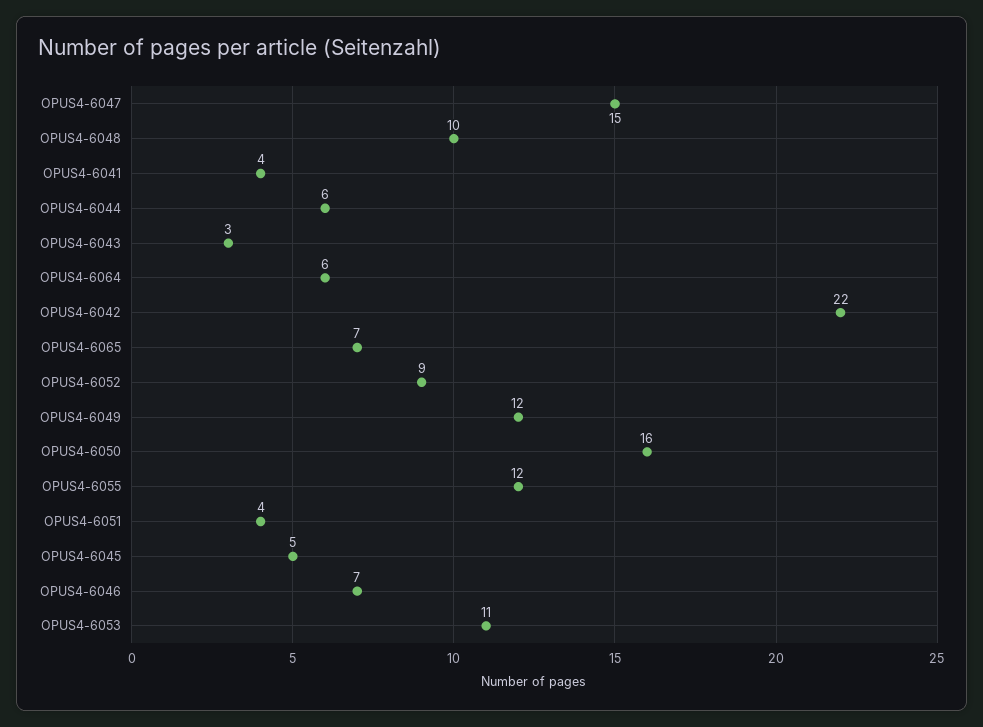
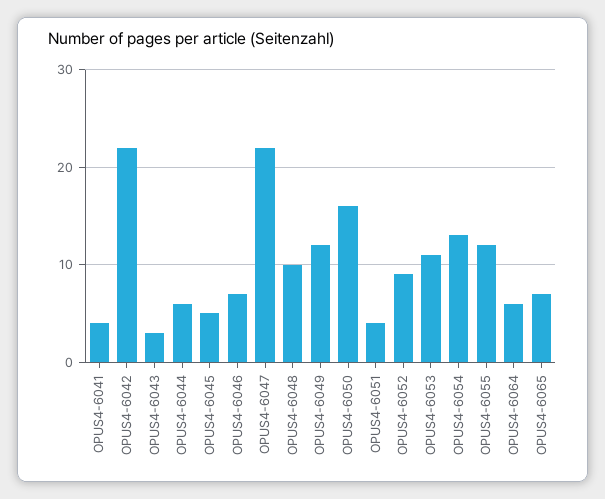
  {
-   "OPUS4-6047": 15,
+   "OPUS4-6047": 22,
    "OPUS4-6048": 10,
    "OPUS4-6041": 4,
    "OPUS4-6044": 6,
    "OPUS4-6043": 3,
    "OPUS4-6064": 6,
    "OPUS4-6042": 22,
    "OPUS4-6065": 7,
    "OPUS4-6052": 9,
    "OPUS4-6049": 12,
    "OPUS4-6050": 16,
    "OPUS4-6055": 12,
    "OPUS4-6051": 4,
    "OPUS4-6045": 5,
    "OPUS4-6046": 7,
-   "OPUS4-6053": 11
+   "OPUS4-6053": 11,
+   "OPUS4-6054": 13
  }

